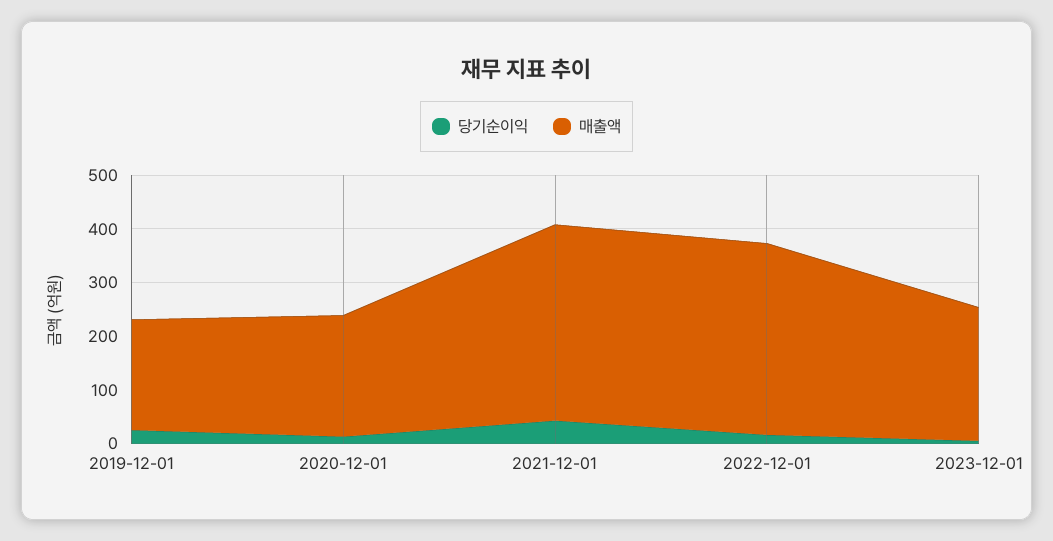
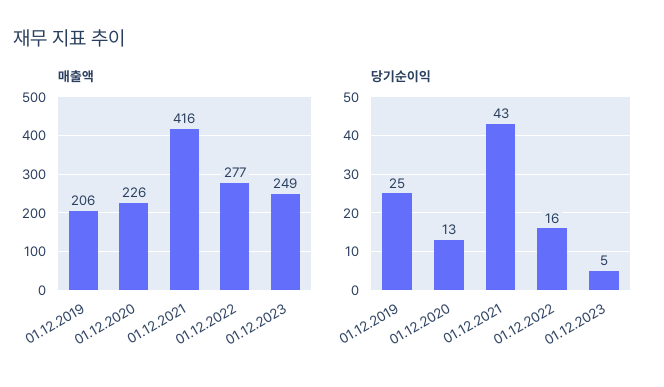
  {
    "당기순이익": {
      "2019-12-01": 25,
      "2020-12-01": 13,
      "2021-12-01": 43,
      "2022-12-01": 16,
      "2023-12-01": 5
    },
    "매출액": {
      "2019-12-01": 206,
      "2020-12-01": 226,
-     "2021-12-01": 360,
+     "2021-12-01": 416,
-     "2022-12-01": 360,
+     "2022-12-01": 277,
      "2023-12-01": 249
    }
  }

